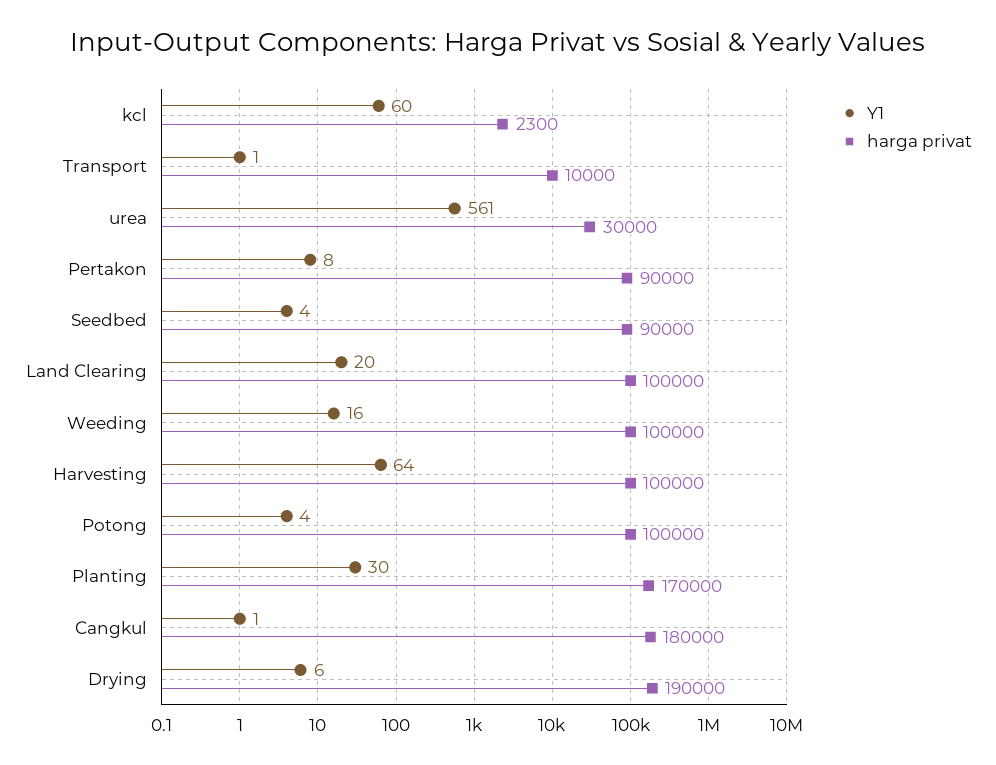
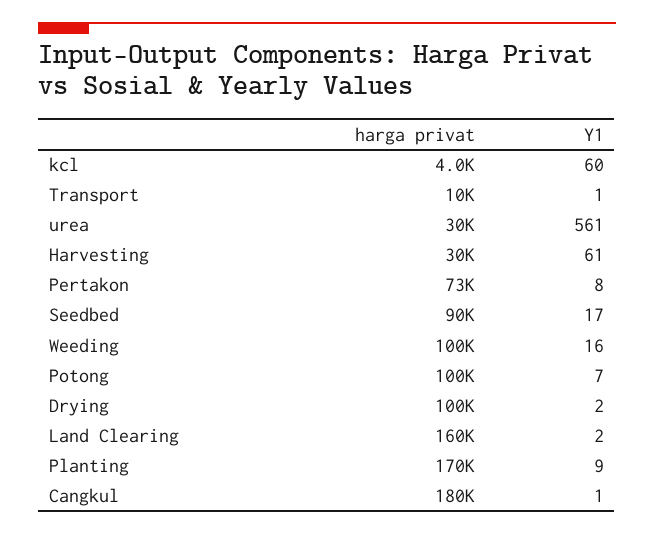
  {
    "Y1": {
      "kcl": 60,
      "Transport": 1,
      "urea": 561,
      "Pertakon": 8,
-     "Seedbed": 4,
+     "Seedbed": 17,
-     "Land Clearing": 20,
+     "Land Clearing": 2,
      "Weeding": 16,
-     "Harvesting": 64,
+     "Harvesting": 61,
-     "Potong": 4,
+     "Potong": 7,
-     "Planting": 30,
+     "Planting": 9,
      "Cangkul": 1,
-     "Drying": 6
+     "Drying": 2
    },
    "harga privat": {
-     "kcl": 2300,
+     "kcl": 4000,
      "Transport": 10000,
      "urea": 30000,
-     "Pertakon": 90000,
+     "Pertakon": 73000,
      "Seedbed": 90000,
-     "Land Clearing": 100000,
+     "Land Clearing": 160000,
      "Weeding": 100000,
-     "Harvesting": 100000,
+     "Harvesting": 30000,
      "Potong": 100000,
      "Planting": 170000,
      "Cangkul": 180000,
-     "Drying": 190000
+     "Drying": 100000
    }
  }

